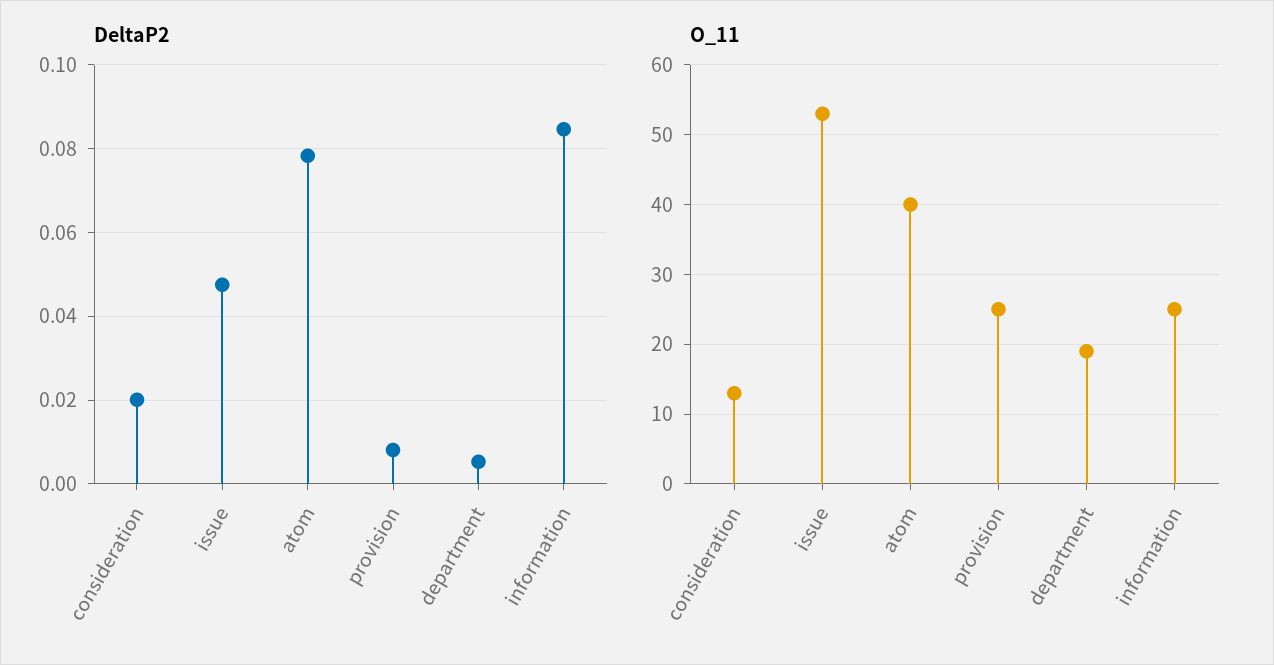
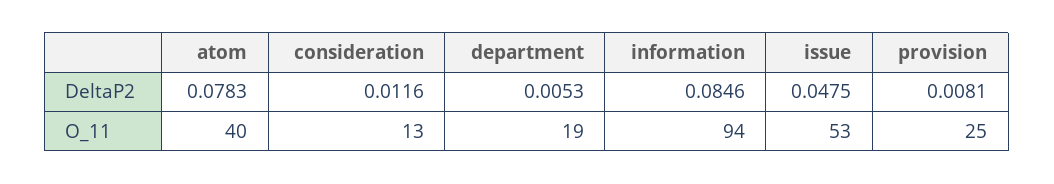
  {
    "DeltaP2": {
-     "consideration": 0.02,
+     "consideration": 0.0116,
      "issue": 0.0475,
      "atom": 0.0783,
      "provision": 0.0081,
      "department": 0.0053,
      "information": 0.0846
    },
    "O_11": {
      "consideration": 13,
      "issue": 53,
      "atom": 40,
      "provision": 25,
      "department": 19,
-     "information": 25
+     "information": 94
    }
  }

